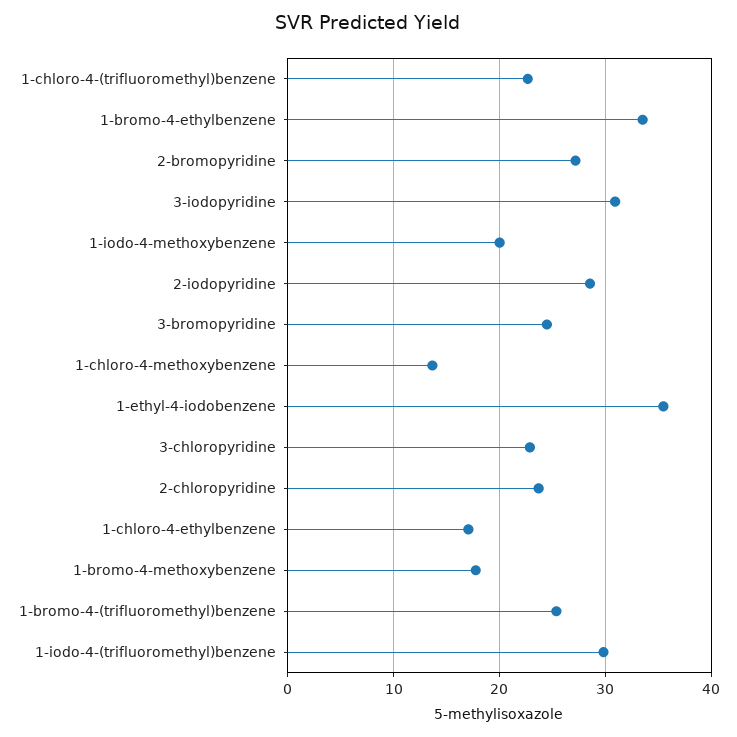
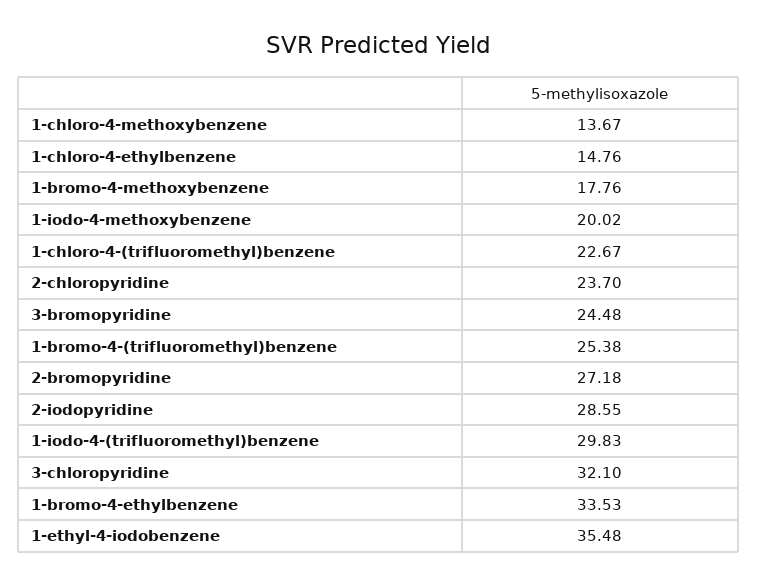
  {
    "1-chloro-4-(trifluoromethyl)benzene": 22.67,
    "1-bromo-4-ethylbenzene": 33.53,
    "2-bromopyridine": 27.18,
-   "3-iodopyridine": 31,
    "1-iodo-4-methoxybenzene": 20.02,
    "2-iodopyridine": 28.55,
    "3-bromopyridine": 24.48,
    "1-chloro-4-methoxybenzene": 13.67,
    "1-ethyl-4-iodobenzene": 35.48,
-   "3-chloropyridine": 23,
+   "3-chloropyridine": 32.1,
    "2-chloropyridine": 23.7,
-   "1-chloro-4-ethylbenzene": 17,
+   "1-chloro-4-ethylbenzene": 14.76,
    "1-bromo-4-methoxybenzene": 17.76,
    "1-bromo-4-(trifluoromethyl)benzene": 25.38,
    "1-iodo-4-(trifluoromethyl)benzene": 29.83
  }

